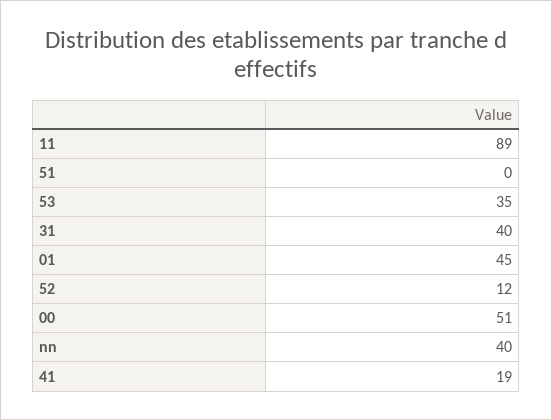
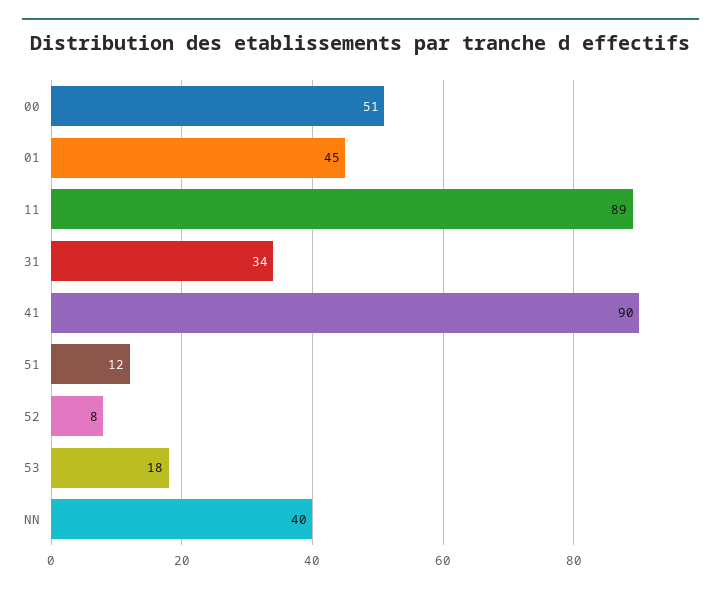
  {
    "11": 89,
-   "51": 0,
+   "51": 12,
-   "53": 35,
+   "53": 18,
-   "31": 40,
+   "31": 34,
    "01": 45,
-   "52": 12,
+   "52": 8,
    "00": 51,
    "nn": 40,
-   "41": 19
+   "41": 90
  }

